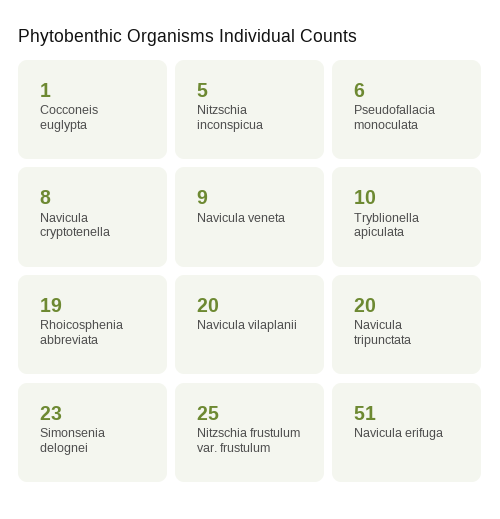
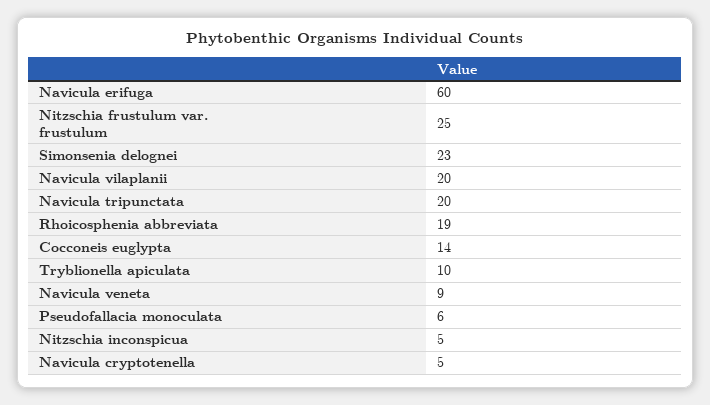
  {
-   "Cocconeis euglypta": 1,
+   "Cocconeis euglypta": 14,
    "Nitzschia inconspicua": 5,
    "Pseudofallacia monoculata": 6,
-   "Navicula cryptotenella": 8,
+   "Navicula cryptotenella": 5,
    "Navicula veneta": 9,
    "Tryblionella apiculata": 10,
    "Rhoicosphenia abbreviata": 19,
    "Navicula vilaplanii": 20,
    "Navicula tripunctata": 20,
    "Simonsenia delognei": 23,
    "Nitzschia frustulum var. frustulum": 25,
-   "Navicula erifuga": 51
+   "Navicula erifuga": 60
  }

